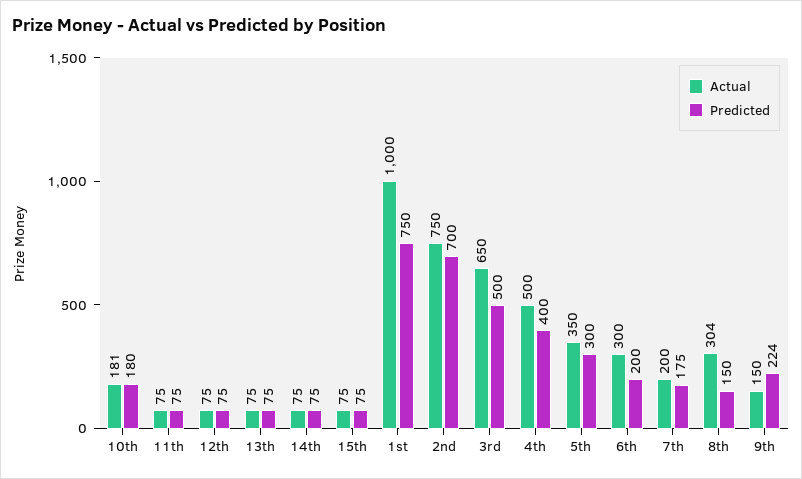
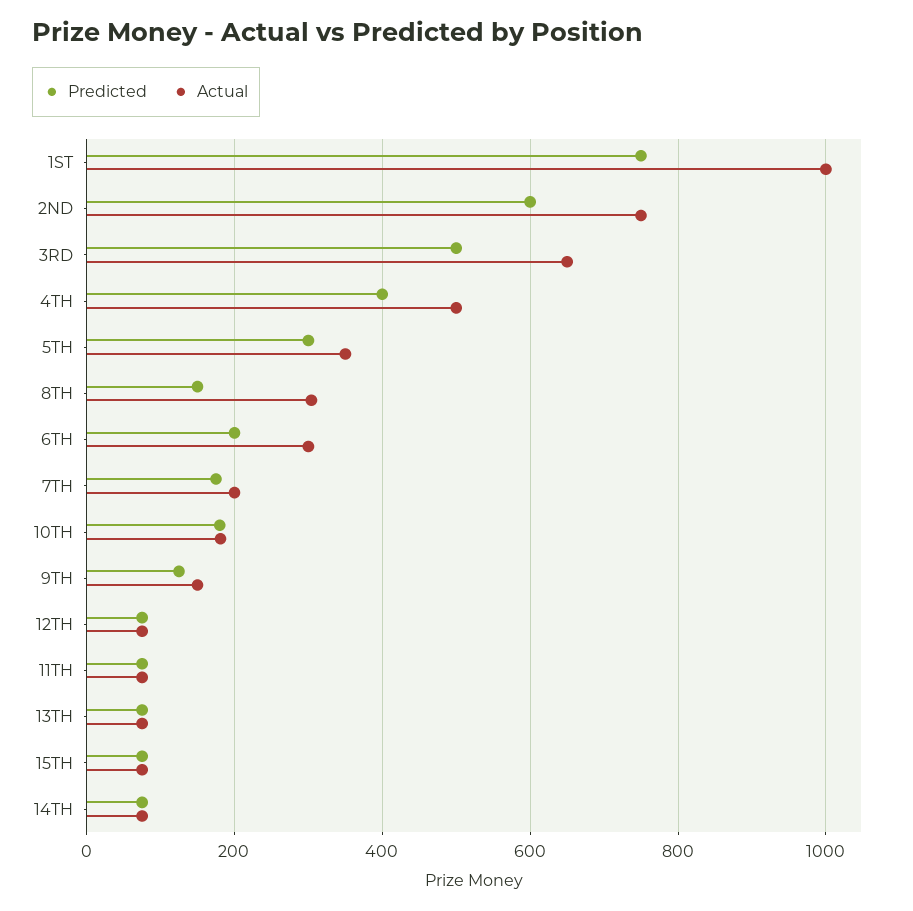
  {
    "Actual": {
      "10th": 181,
      "11th": 75,
      "12th": 75,
      "13th": 75,
      "14th": 75,
      "15th": 75,
      "1st": 1000,
      "2nd": 750,
      "3rd": 650,
      "4th": 500,
      "5th": 350,
      "6th": 300,
      "7th": 200,
      "8th": 304,
      "9th": 150
    },
    "Predicted": {
      "10th": 180,
      "11th": 75,
      "12th": 75,
      "13th": 75,
      "14th": 75,
      "15th": 75,
      "1st": 750,
-     "2nd": 700,
+     "2nd": 600,
      "3rd": 500,
      "4th": 400,
      "5th": 300,
      "6th": 200,
      "7th": 175,
      "8th": 150,
-     "9th": 224
+     "9th": 120
    }
  }

